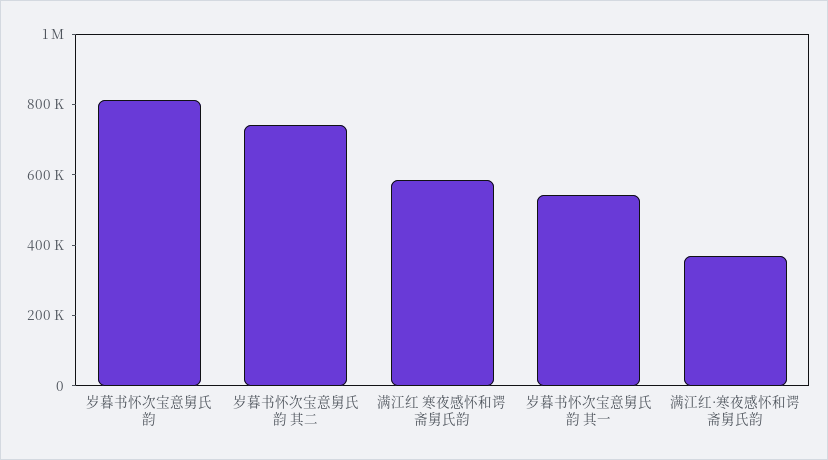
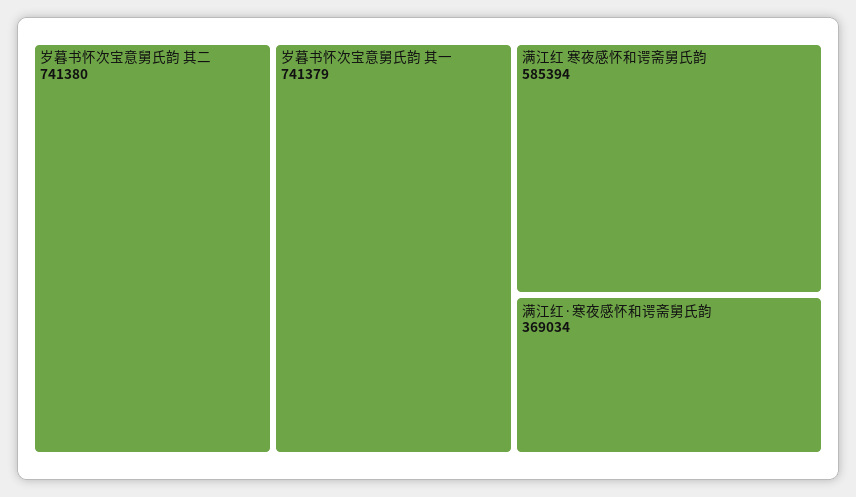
  {
-   "岁暮书怀次宝意舅氏韵": 800000,
    "岁暮书怀次宝意舅氏韵 其二": 741380,
    "满江红 寒夜感怀和谔斋舅氏韵": 585394,
-   "岁暮书怀次宝意舅氏韵 其一": 550000,
+   "岁暮书怀次宝意舅氏韵 其一": 741379,
    "满江红·寒夜感怀和谔斋舅氏韵": 369034
  }

